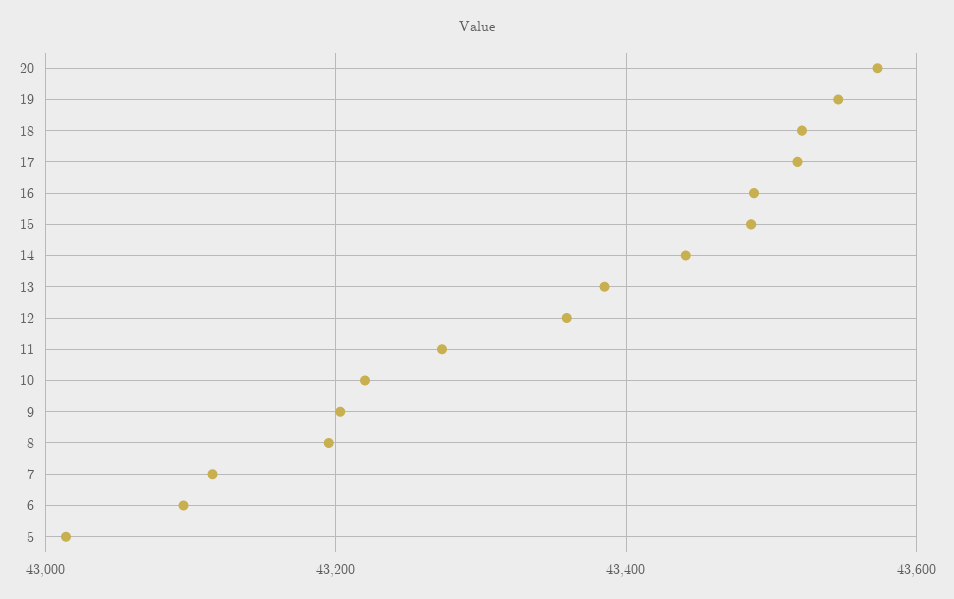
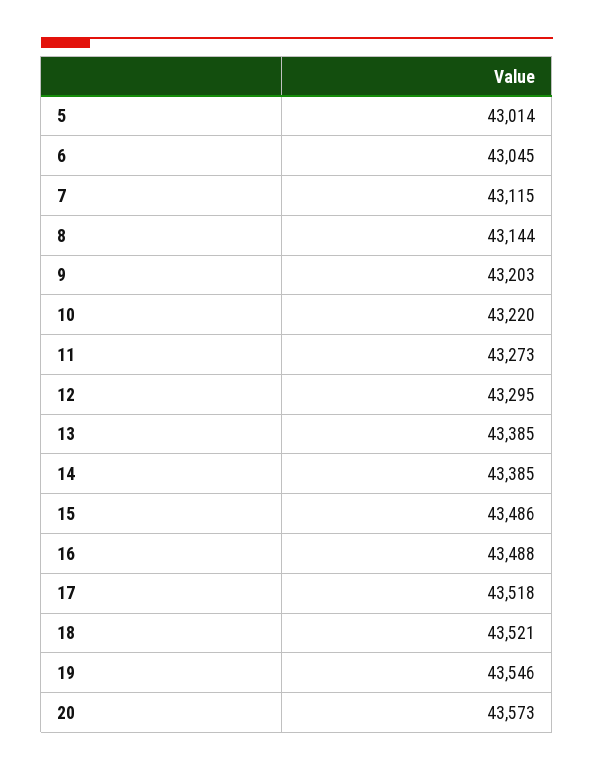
  {
    "20": 43573,
    "19": 43546,
    "18": 43521,
    "17": 43518,
    "16": 43488,
    "15": 43486,
-   "14": 43440,
+   "14": 43385,
    "13": 43385,
-   "12": 43360,
+   "12": 43295,
    "11": 43273,
    "10": 43220,
    "9": 43203,
-   "8": 43200,
+   "8": 43144,
    "7": 43115,
-   "6": 43100,
+   "6": 43045,
    "5": 43014
  }

